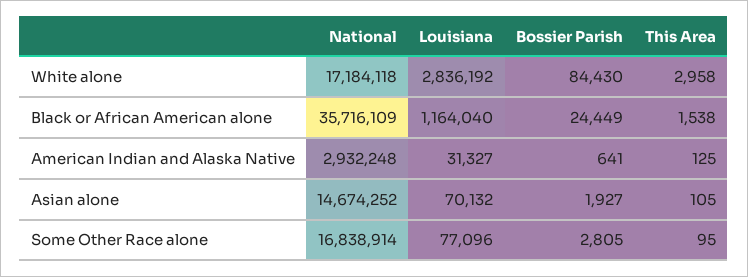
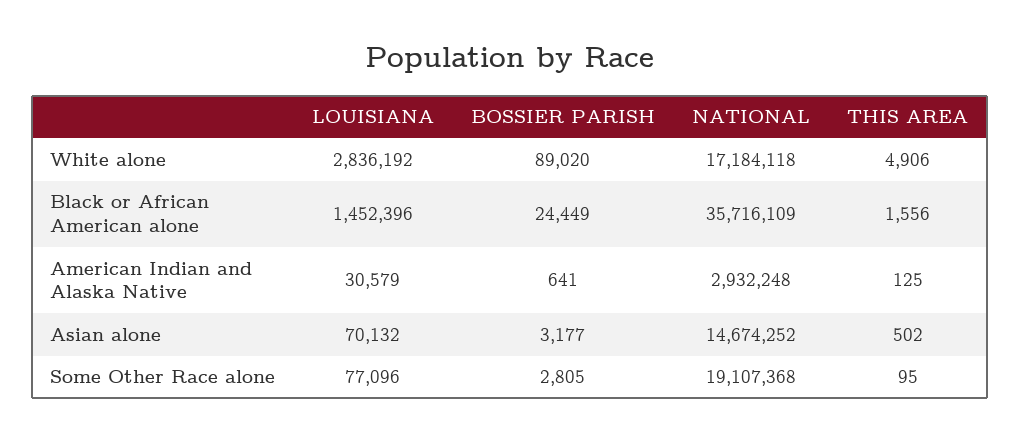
  {
    "National": {
      "White alone": 17184118,
      "Black or African American alone": 35716109,
      "American Indian and Alaska Native": 2932248,
      "Asian alone": 14674252,
-     "Some Other Race alone": 16838914
+     "Some Other Race alone": 19107368
    },
    "Louisiana": {
      "White alone": 2836192,
-     "Black or African American alone": 1164040,
+     "Black or African American alone": 1452396,
-     "American Indian and Alaska Native": 31327,
+     "American Indian and Alaska Native": 30579,
      "Asian alone": 70132,
      "Some Other Race alone": 77096
    },
    "Bossier Parish": {
-     "White alone": 84430,
+     "White alone": 89020,
      "Black or African American alone": 24449,
      "American Indian and Alaska Native": 641,
-     "Asian alone": 1927,
+     "Asian alone": 3177,
      "Some Other Race alone": 2805
    },
    "This Area": {
-     "White alone": 2958,
+     "White alone": 4906,
-     "Black or African American alone": 1538,
+     "Black or African American alone": 1556,
      "American Indian and Alaska Native": 125,
-     "Asian alone": 105,
+     "Asian alone": 502,
      "Some Other Race alone": 95
    }
  }

